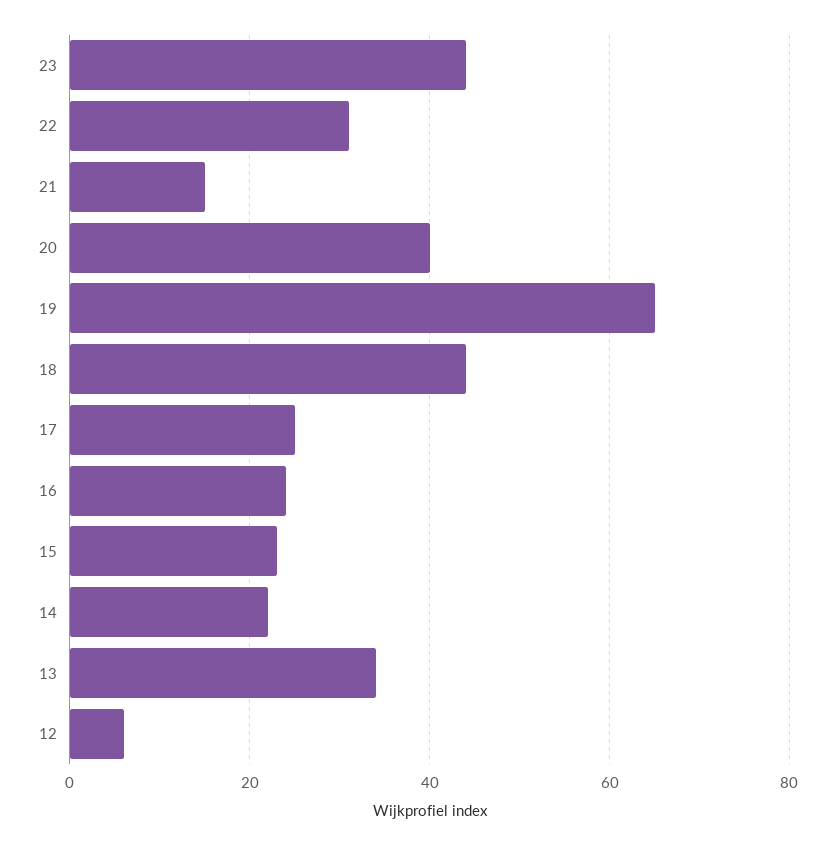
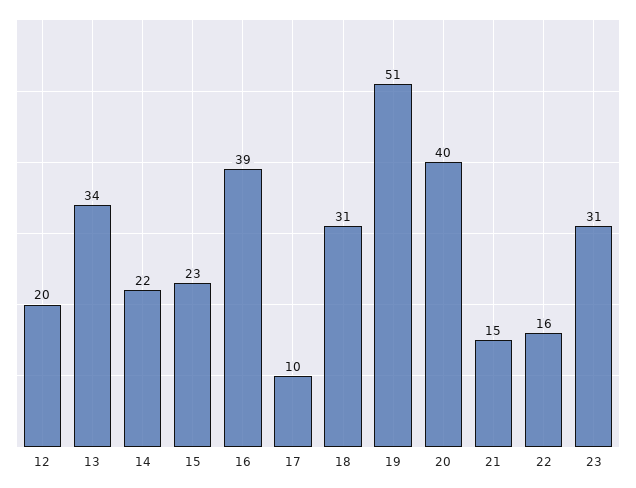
  {
-   "23": 45,
+   "23": 31,
-   "22": 30,
+   "22": 16,
    "21": 15,
    "20": 40,
-   "19": 65,
+   "19": 51,
-   "18": 45,
+   "18": 31,
-   "17": 25,
+   "17": 10,
-   "16": 25,
+   "16": 39,
    "15": 23,
    "14": 22,
    "13": 34,
-   "12": 5
+   "12": 20
  }

